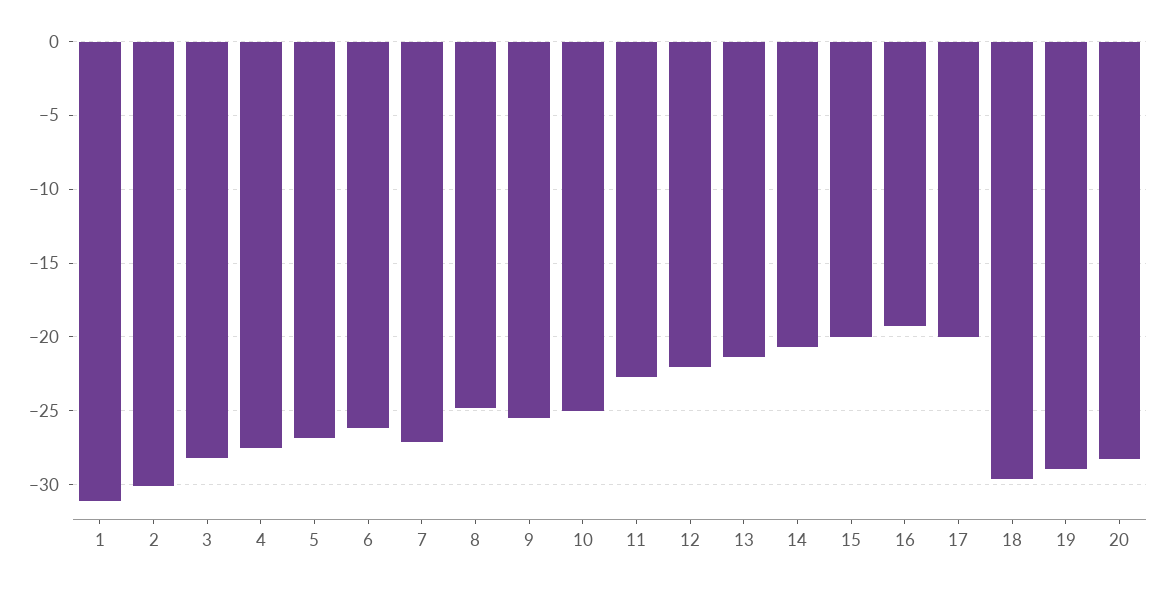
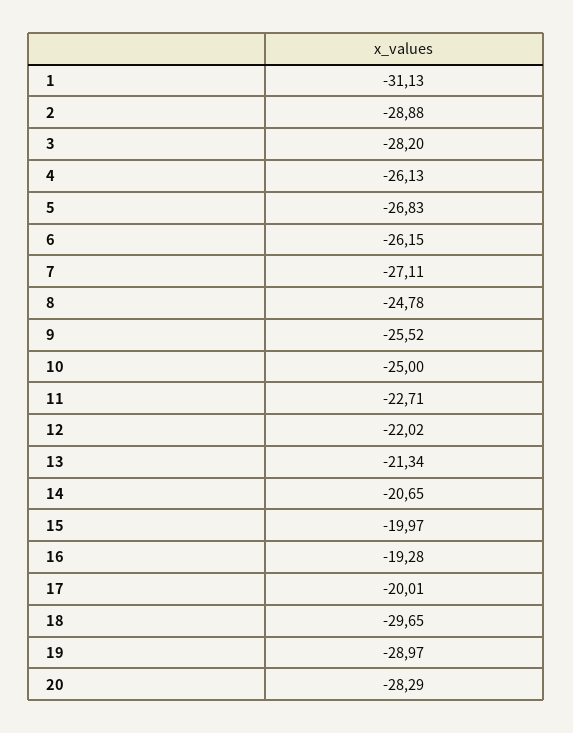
  {
    "1": -31.13,
-   "2": -30,
+   "2": -28.88,
    "3": -28.2,
-   "4": -27.5,
+   "4": -26.13,
    "5": -26.83,
    "6": -26.15,
    "7": -27.11,
    "8": -24.78,
    "9": -25.52,
    "10": -25,
    "11": -22.71,
    "12": -22.02,
    "13": -21.34,
    "14": -20.65,
    "15": -19.97,
    "16": -19.28,
    "17": -20.01,
    "18": -29.65,
    "19": -28.97,
    "20": -28.29
  }

